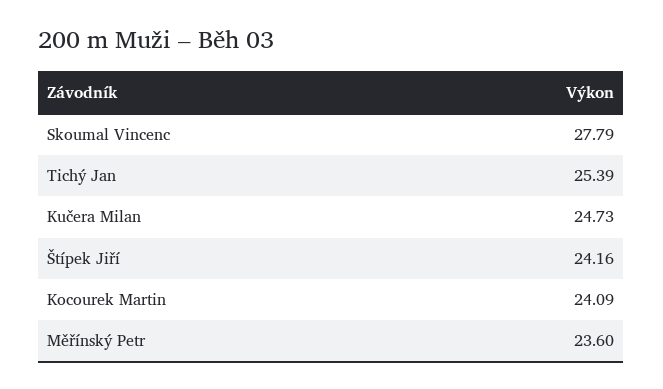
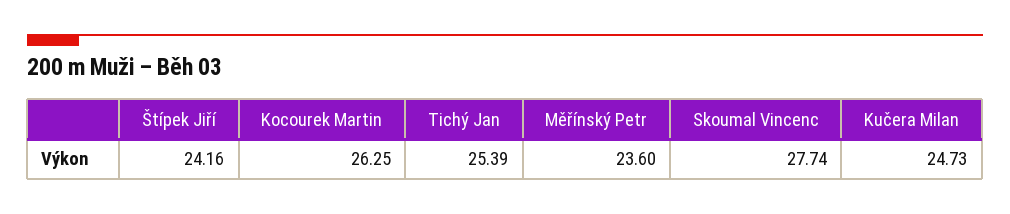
  {
-   "Skoumal Vincenc": 27.79,
+   "Skoumal Vincenc": 27.74,
    "Tichý Jan": 25.39,
    "Kučera Milan": 24.73,
    "Štípek Jiří": 24.16,
-   "Kocourek Martin": 24.09,
+   "Kocourek Martin": 26.25,
    "Měřínský Petr": 23.6
  }

